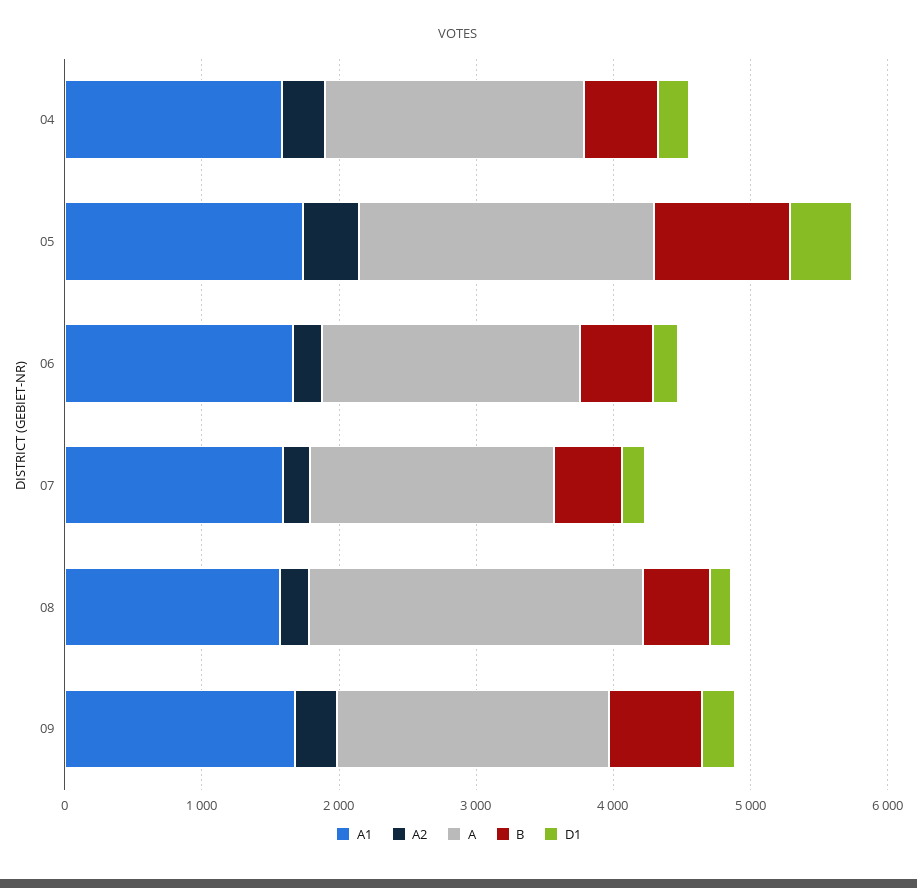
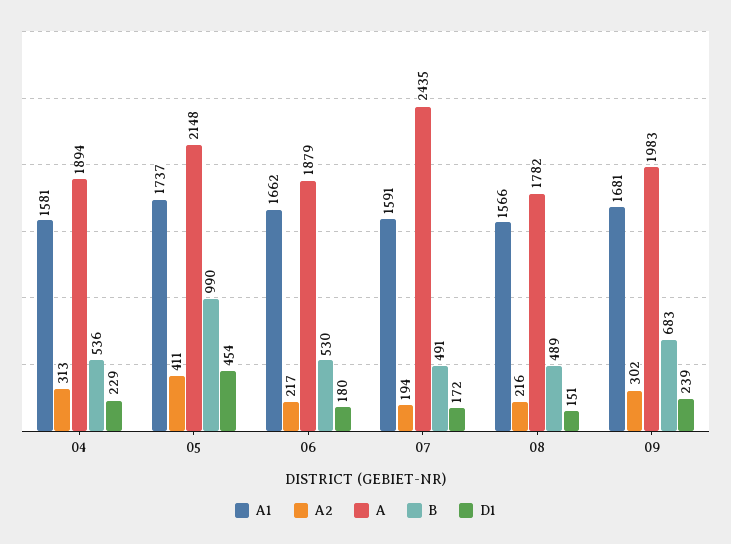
  {
    "A1": {
      "04": 1581,
      "05": 1737,
      "06": 1662,
      "07": 1591,
      "08": 1566,
      "09": 1681
    },
    "A2": {
      "04": 313,
      "05": 411,
      "06": 217,
      "07": 194,
      "08": 216,
      "09": 302
    },
    "A": {
      "04": 1894,
      "05": 2148,
      "06": 1879,
-     "07": 1800,
+     "07": 2435,
-     "08": 2400,
+     "08": 1782,
      "09": 1983
    },
    "B": {
      "04": 536,
      "05": 990,
      "06": 530,
      "07": 491,
      "08": 489,
      "09": 683
    },
    "D1": {
      "04": 229,
      "05": 454,
      "06": 180,
      "07": 172,
      "08": 151,
      "09": 239
    }
  }

